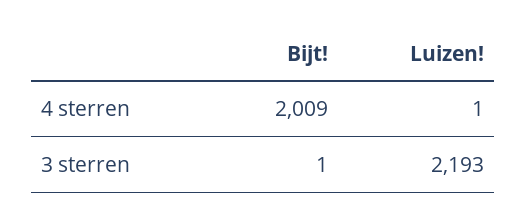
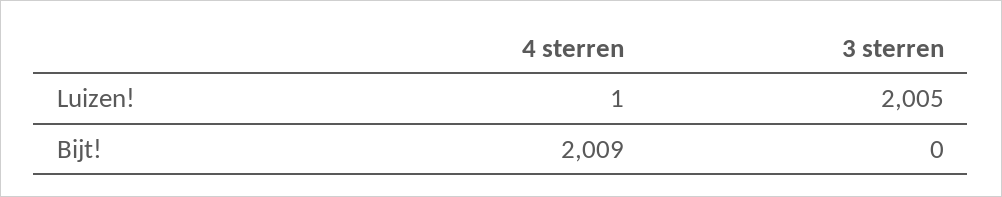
  {
    "Bijt!": {
      "4 sterren": 2009,
-     "3 sterren": 1
+     "3 sterren": 0
    },
    "Luizen!": {
      "4 sterren": 1,
-     "3 sterren": 2193
+     "3 sterren": 2005
    }
  }

